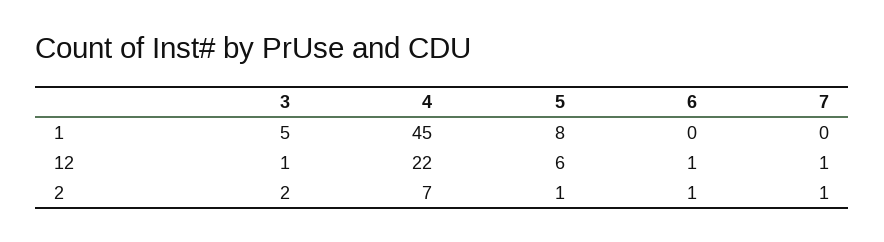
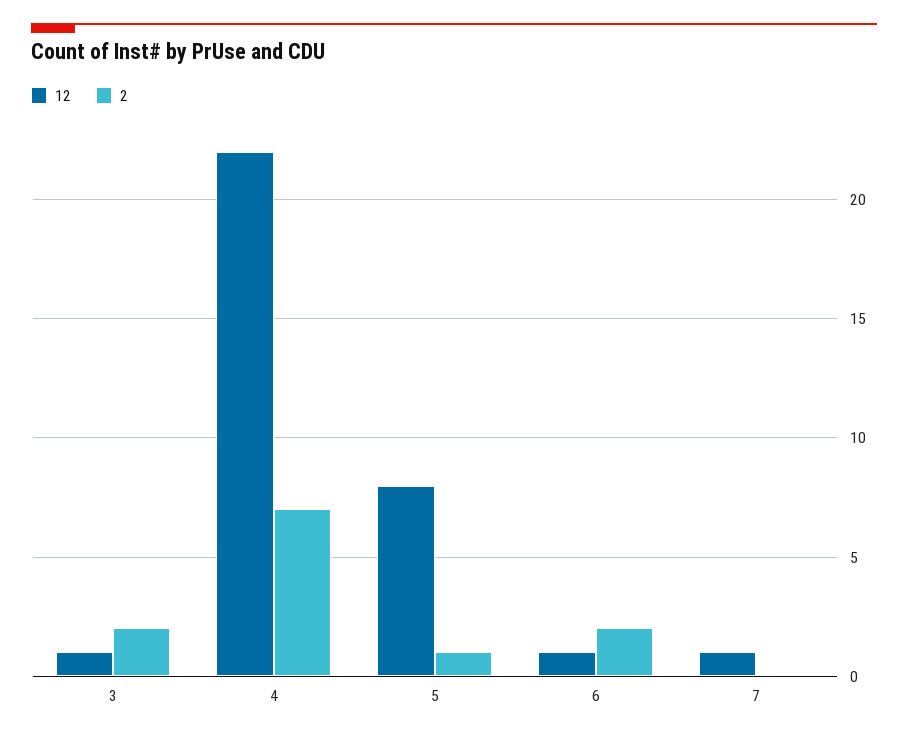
  {
-   "1": {
-     "3": 5,
-     "4": 45,
-     "5": 8,
-     "6": 0,
-     "7": 0
-   },
    "12": {
      "3": 1,
      "4": 22,
-     "5": 6,
+     "5": 8,
      "6": 1,
      "7": 1
    },
    "2": {
      "3": 2,
      "4": 7,
      "5": 1,
-     "6": 1,
+     "6": 2,
-     "7": 1
+     "7": 0
    }
  }

